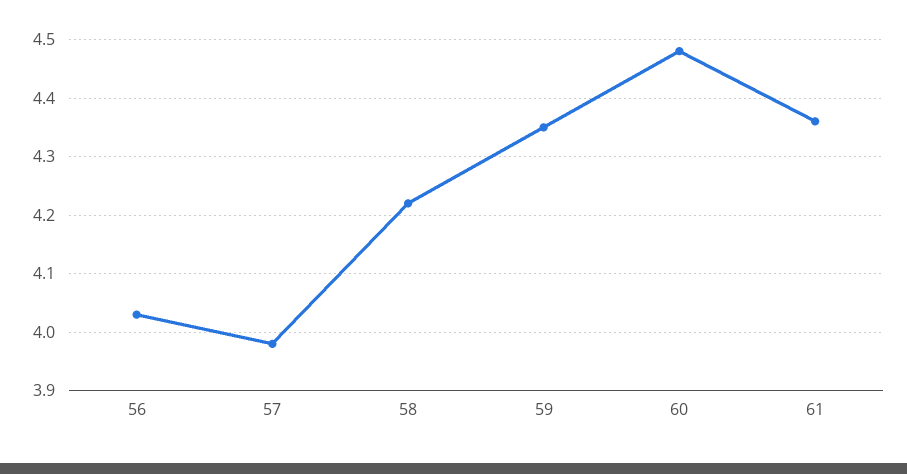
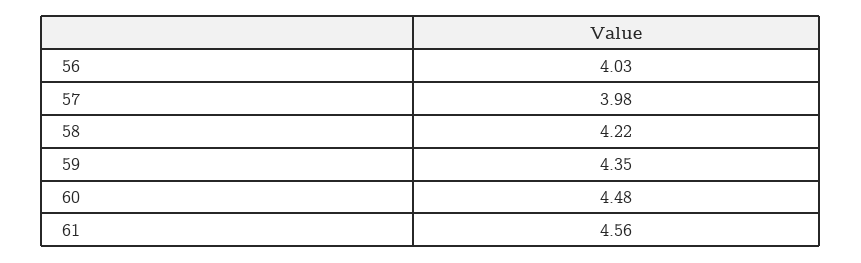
  {
    "56": 4.03,
    "57": 3.98,
    "58": 4.22,
    "59": 4.35,
    "60": 4.48,
-   "61": 4.35
+   "61": 4.56
  }

